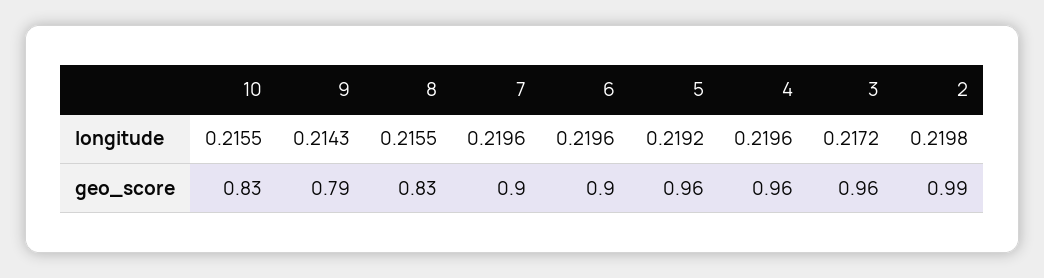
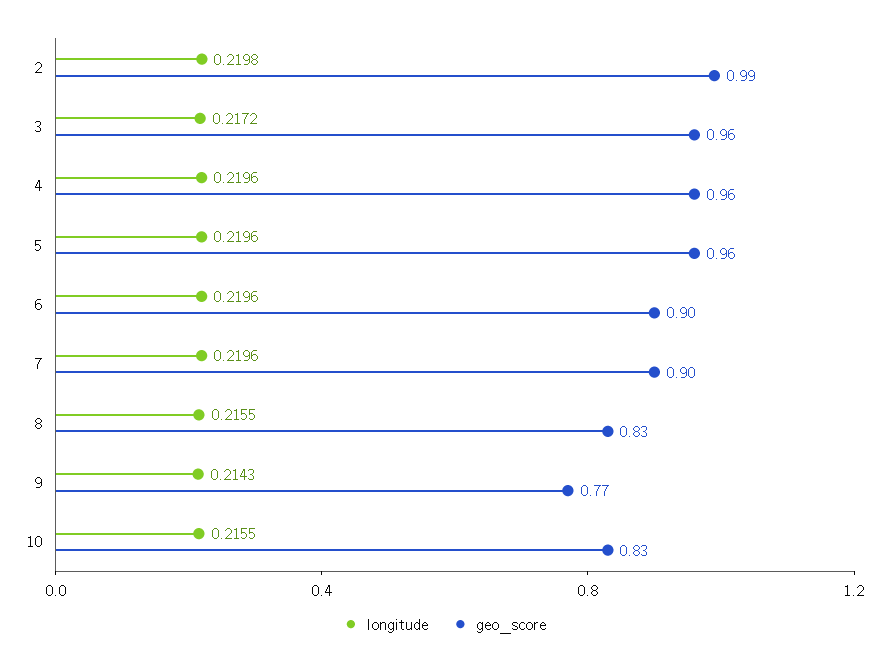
  {
    "longitude": {
      "10": 0.2155,
      "9": 0.2143,
      "8": 0.2155,
      "7": 0.2196,
      "6": 0.2196,
-     "5": 0.2192,
+     "5": 0.2196,
      "4": 0.2196,
      "3": 0.2172,
      "2": 0.2198
    },
    "geo_score": {
      "10": 0.83,
-     "9": 0.79,
+     "9": 0.77,
      "8": 0.83,
      "7": 0.9,
      "6": 0.9,
      "5": 0.96,
      "4": 0.96,
      "3": 0.96,
      "2": 0.99
    }
  }

